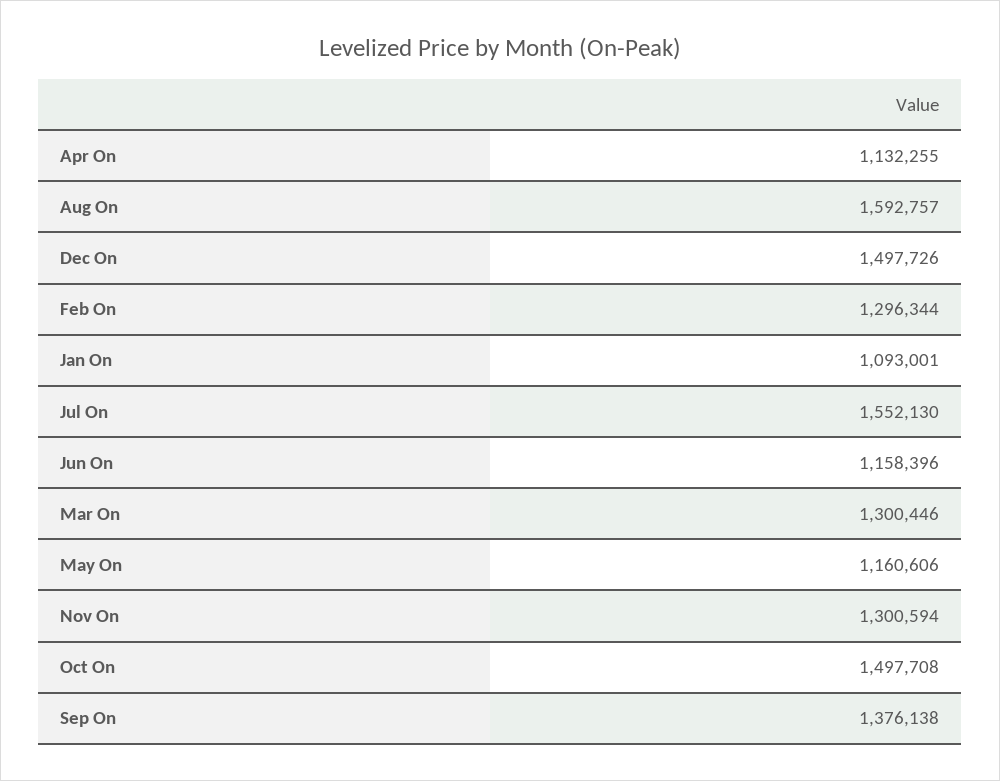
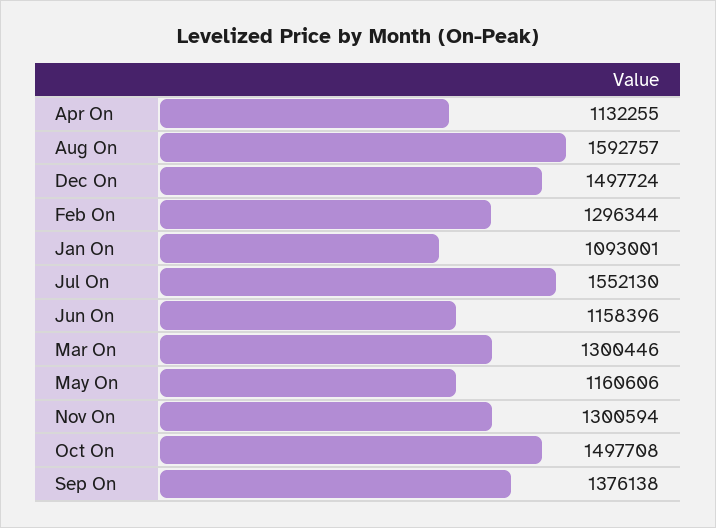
  {
    "Apr On": 1132255,
    "Aug On": 1592757,
-   "Dec On": 1497726,
+   "Dec On": 1497724,
    "Feb On": 1296344,
    "Jan On": 1093001,
    "Jul On": 1552130,
    "Jun On": 1158396,
    "Mar On": 1300446,
    "May On": 1160606,
    "Nov On": 1300594,
    "Oct On": 1497708,
    "Sep On": 1376138
  }

